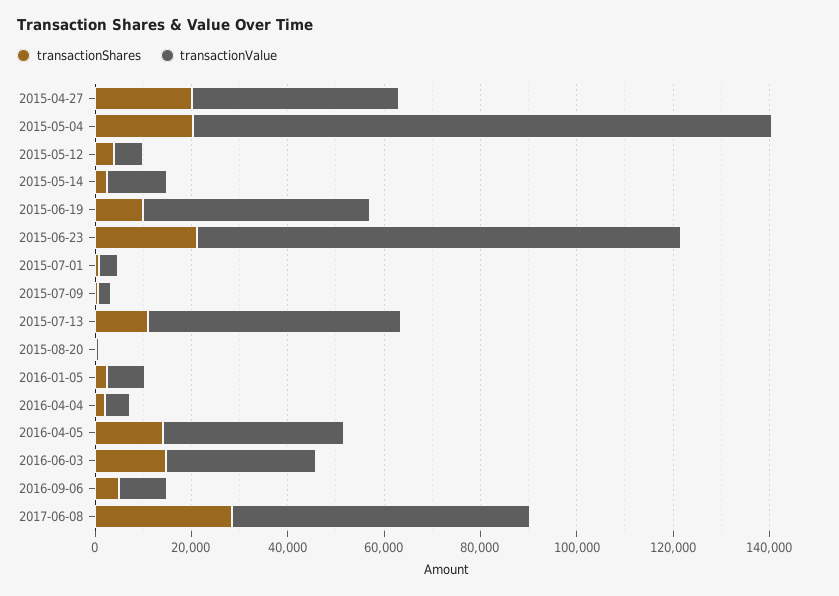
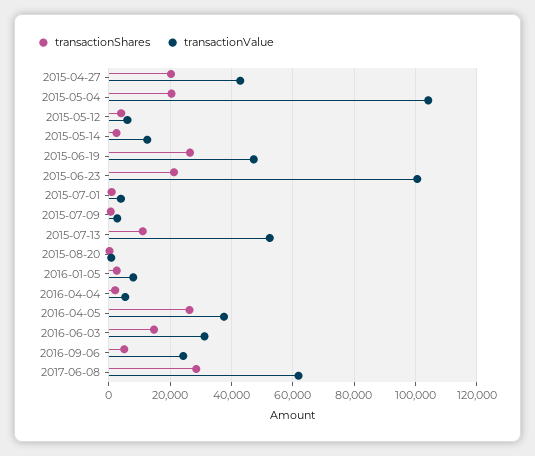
  {
    "transactionShares": {
      "2015-04-27": 20000,
      "2015-05-04": 20000,
      "2015-05-12": 4000,
      "2015-05-14": 2000,
-     "2015-06-19": 10000,
+     "2015-06-19": 26000,
      "2015-06-23": 22000,
      "2015-07-01": 0,
      "2015-07-09": 0,
      "2015-07-13": 12000,
      "2015-08-20": 0,
      "2016-01-05": 2000,
      "2016-04-04": 2000,
-     "2016-04-05": 15000,
+     "2016-04-05": 26000,
      "2016-06-03": 14000,
      "2016-09-06": 6000,
      "2017-06-08": 28000
    },
    "transactionValue": {
      "2015-04-27": 42000,
-     "2015-05-04": 120000,
+     "2015-05-04": 104000,
      "2015-05-12": 6000,
      "2015-05-14": 12000,
      "2015-06-19": 48000,
      "2015-06-23": 100000,
      "2015-07-01": 4000,
      "2015-07-09": 2000,
      "2015-07-13": 52000,
      "2015-08-20": 0,
      "2016-01-05": 8000,
      "2016-04-04": 6000,
      "2016-04-05": 38000,
      "2016-06-03": 32000,
-     "2016-09-06": 10000,
+     "2016-09-06": 24000,
      "2017-06-08": 62000
    }
  }

